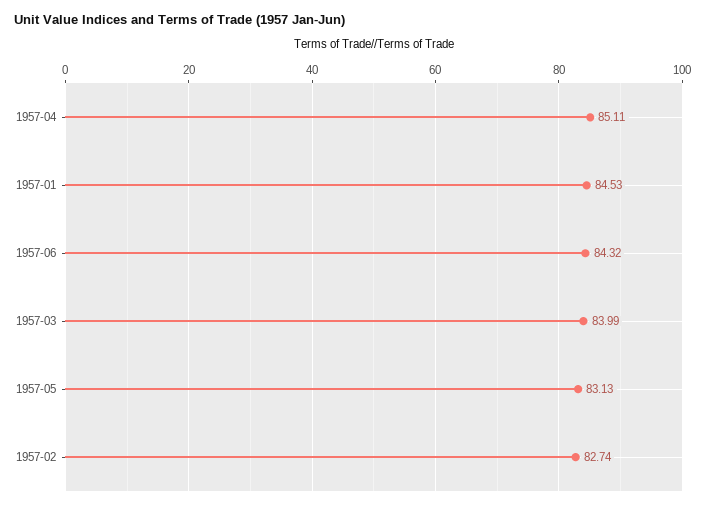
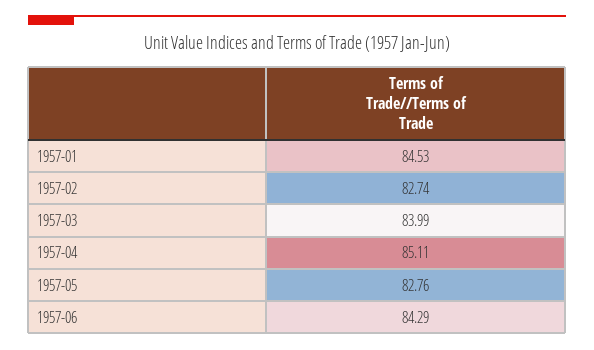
  {
    "1957-04": 85.11,
    "1957-01": 84.53,
-   "1957-06": 84.32,
+   "1957-06": 84.29,
    "1957-03": 83.99,
-   "1957-05": 83.13,
+   "1957-05": 82.76,
    "1957-02": 82.74
  }

